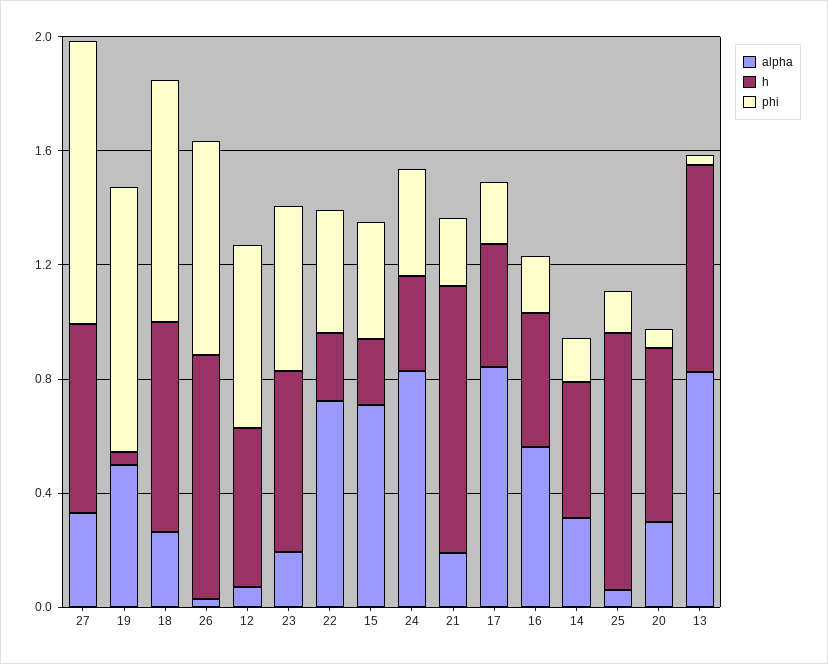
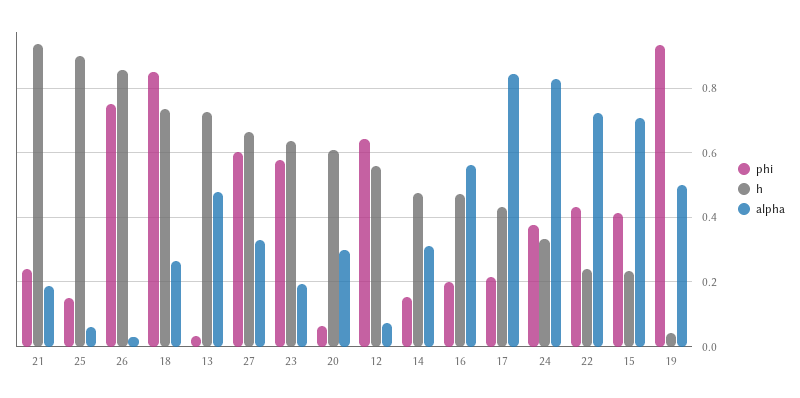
  {
    "alpha": {
      "27": 0.32,
      "19": 0.5,
      "18": 0.26,
      "26": 0.02,
      "12": 0.08,
      "23": 0.2,
      "22": 0.72,
      "15": 0.7,
      "24": 0.82,
      "21": 0.18,
      "17": 0.84,
      "16": 0.56,
      "14": 0.32,
      "25": 0.06,
      "20": 0.3,
-     "13": 0.8
+     "13": 0.48
    },
    "h": {
      "27": 0.66,
      "19": 0.04,
      "18": 0.74,
      "26": 0.86,
      "12": 0.56,
      "23": 0.64,
      "22": 0.24,
      "15": 0.24,
      "24": 0.34,
      "21": 0.94,
      "17": 0.44,
      "16": 0.48,
      "14": 0.48,
      "25": 0.9,
      "20": 0.6,
      "13": 0.72
    },
    "phi": {
-     "27": 1,
+     "27": 0.6,
      "19": 0.94,
      "18": 0.84,
      "26": 0.74,
      "12": 0.64,
      "23": 0.58,
      "22": 0.44,
      "15": 0.42,
      "24": 0.38,
      "21": 0.24,
      "17": 0.22,
      "16": 0.2,
      "14": 0.16,
      "25": 0.16,
      "20": 0.06,
      "13": 0.04
    }
  }

